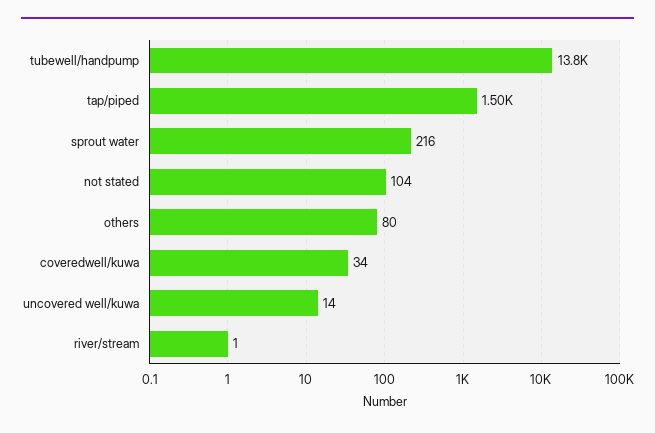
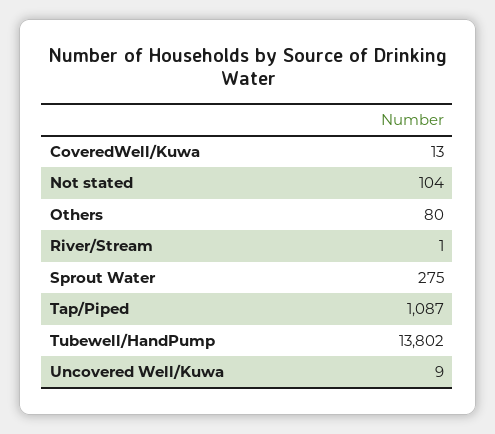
  {
    "tubewell/handpump": 13802,
-   "tap/piped": 1500,
+   "tap/piped": 1087,
-   "sprout water": 216,
+   "sprout water": 275,
    "not stated": 104,
    "others": 80,
-   "coveredwell/kuwa": 34,
+   "coveredwell/kuwa": 13,
-   "uncovered well/kuwa": 14,
+   "uncovered well/kuwa": 9,
    "river/stream": 1
  }

